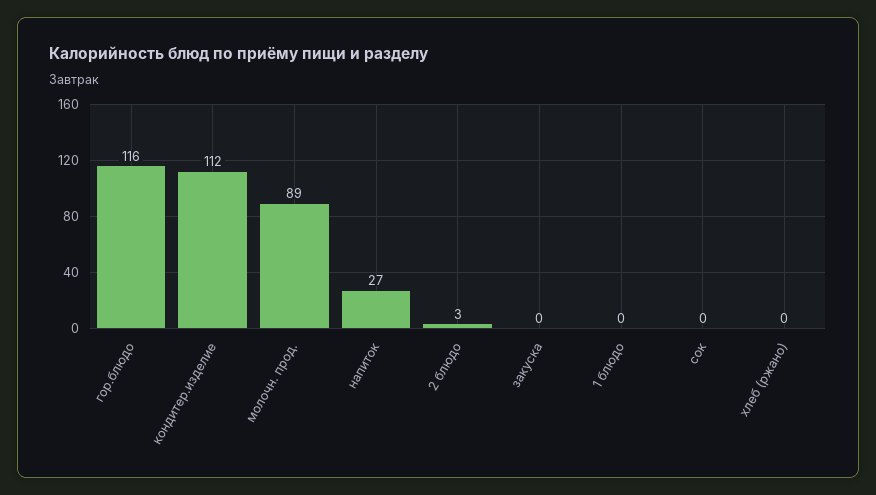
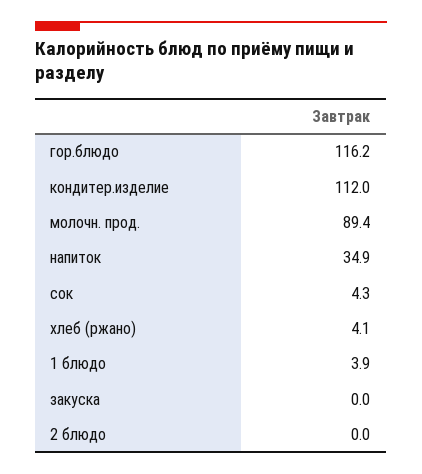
  {
    "гор.блюдо": 116.2,
    "кондитер.изделие": 112,
    "молочн. прод.": 89.4,
-   "напиток": 27,
+   "напиток": 34.9,
-   "2 блюдо": 3,
+   "2 блюдо": 0,
    "закуска": 0,
-   "1 блюдо": 0,
+   "1 блюдо": 3.9,
-   "сок": 0,
+   "сок": 4.3,
-   "хлеб (ржано)": 0
+   "хлеб (ржано)": 4.1
  }

